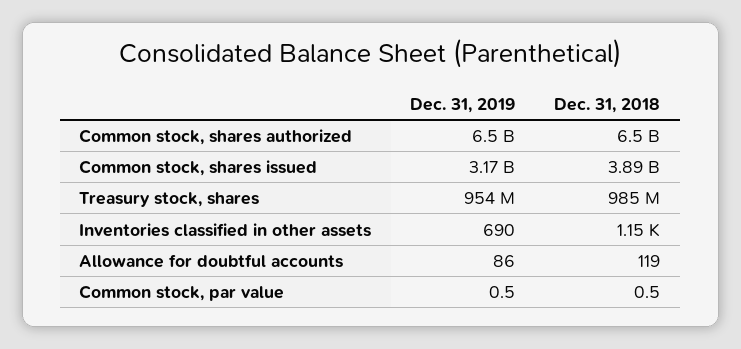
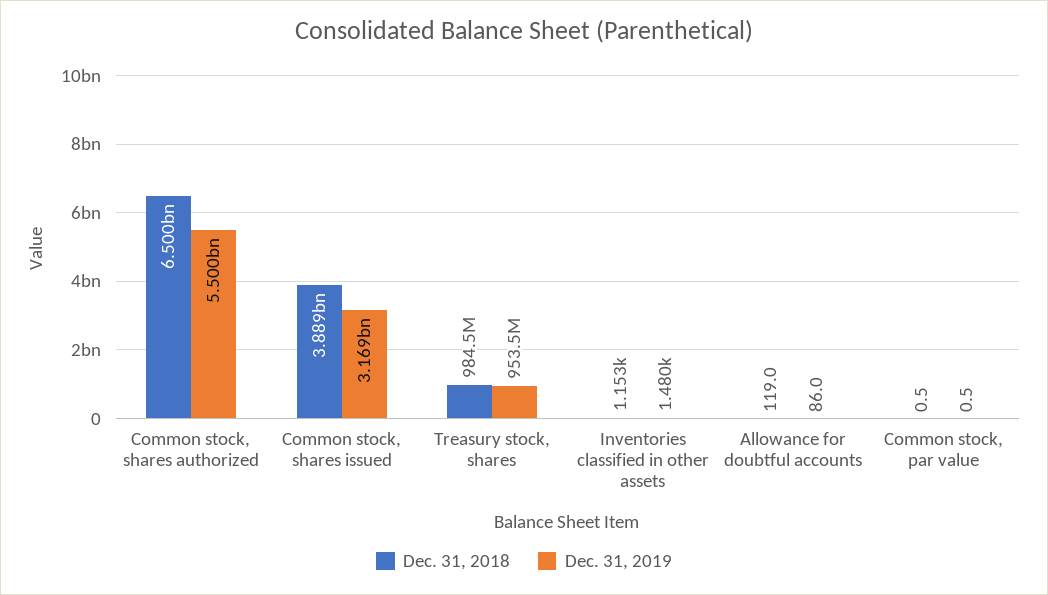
  {
    "Dec. 31, 2019": {
-     "Common stock, shares authorized": 6500000000,
+     "Common stock, shares authorized": 5500000000,
      "Common stock, shares issued": 3169000000,
      "Treasury stock, shares": 953500000,
-     "Inventories classified in other assets": 690,
+     "Inventories classified in other assets": 1480,
      "Allowance for doubtful accounts": 86,
      "Common stock, par value": 0.5
    },
    "Dec. 31, 2018": {
      "Common stock, shares authorized": 6500000000,
      "Common stock, shares issued": 3889000000,
      "Treasury stock, shares": 984500000,
      "Inventories classified in other assets": 1153,
      "Allowance for doubtful accounts": 119,
      "Common stock, par value": 0.5
    }
  }

